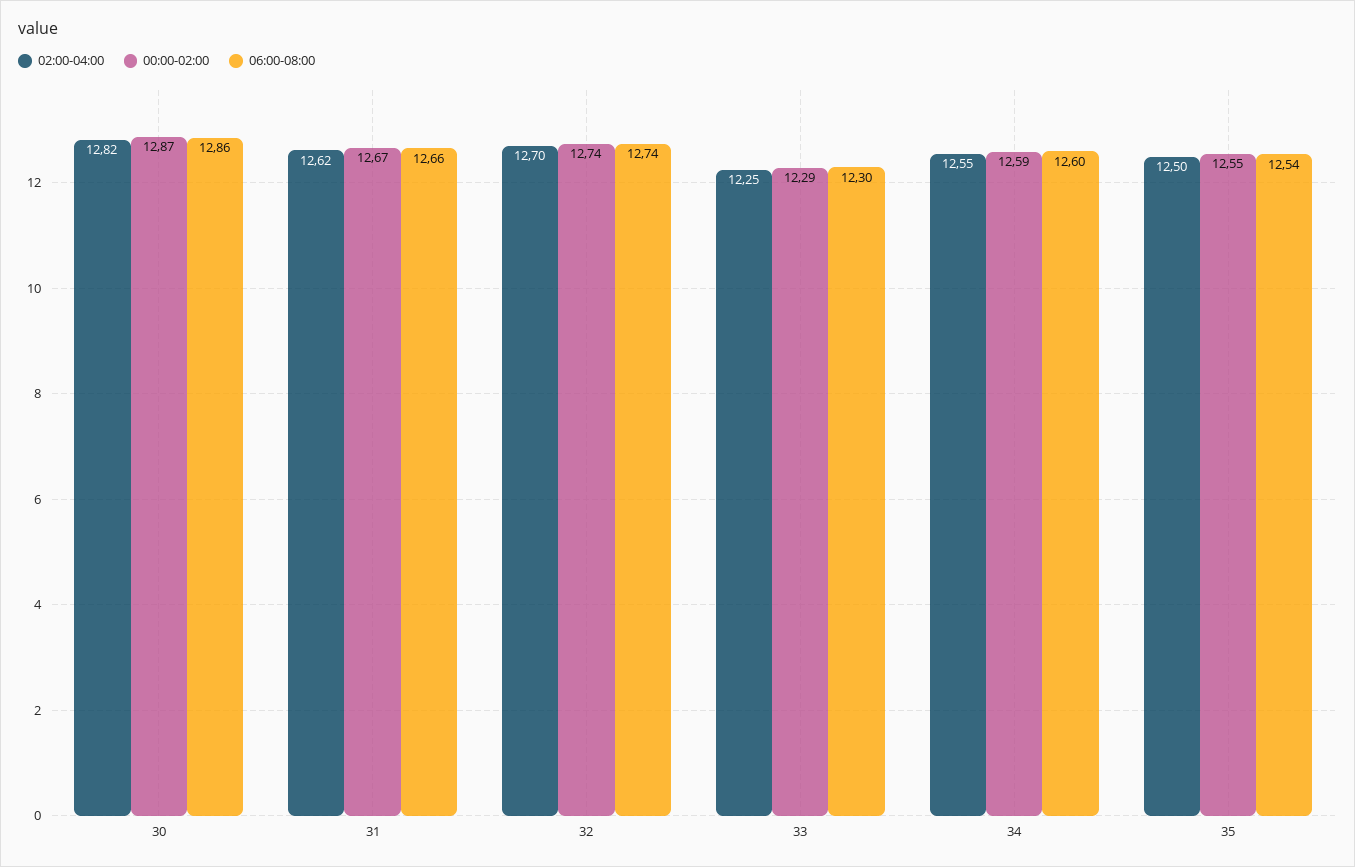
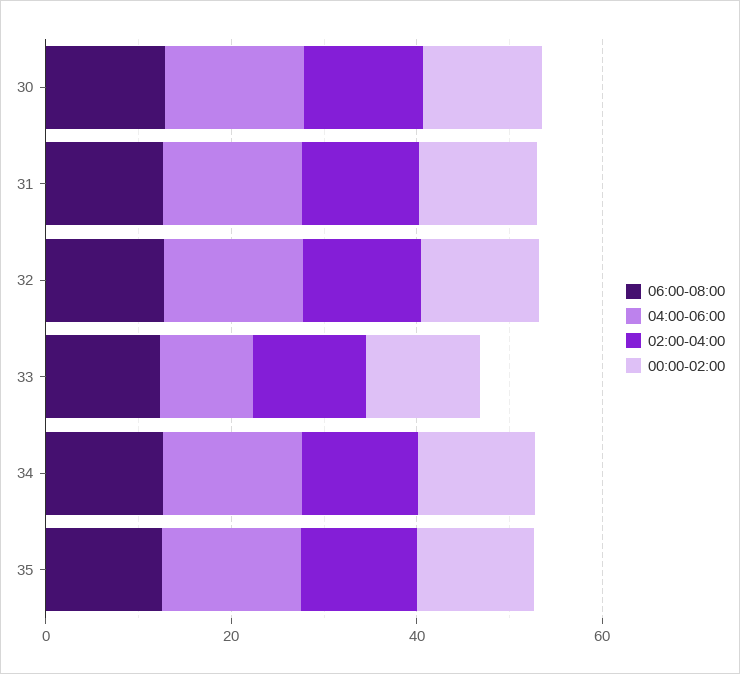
  {
    "02:00-04:00": {
      "30": 12.82,
      "31": 12.62,
      "32": 12.7,
      "33": 12.25,
      "34": 12.55,
      "35": 12.5
    },
    "00:00-02:00": {
      "30": 12.87,
      "31": 12.67,
      "32": 12.74,
      "33": 12.29,
      "34": 12.59,
      "35": 12.55
    },
    "06:00-08:00": {
      "30": 12.86,
      "31": 12.66,
      "32": 12.74,
      "33": 12.3,
      "34": 12.6,
      "35": 12.54
-   }
+   },
+   "04:00-06:00": {
+     "30": 15,
+     "31": 15,
+     "32": 15,
+     "33": 10,
+     "34": 15,
+     "35": 15
+   }
  }

